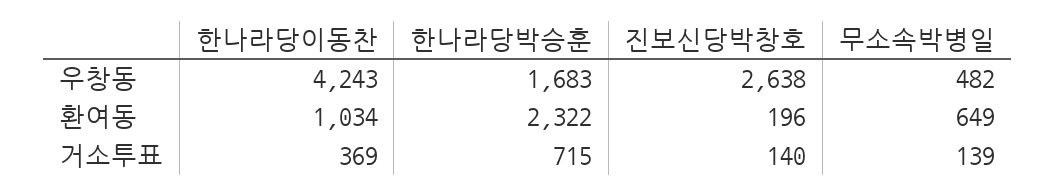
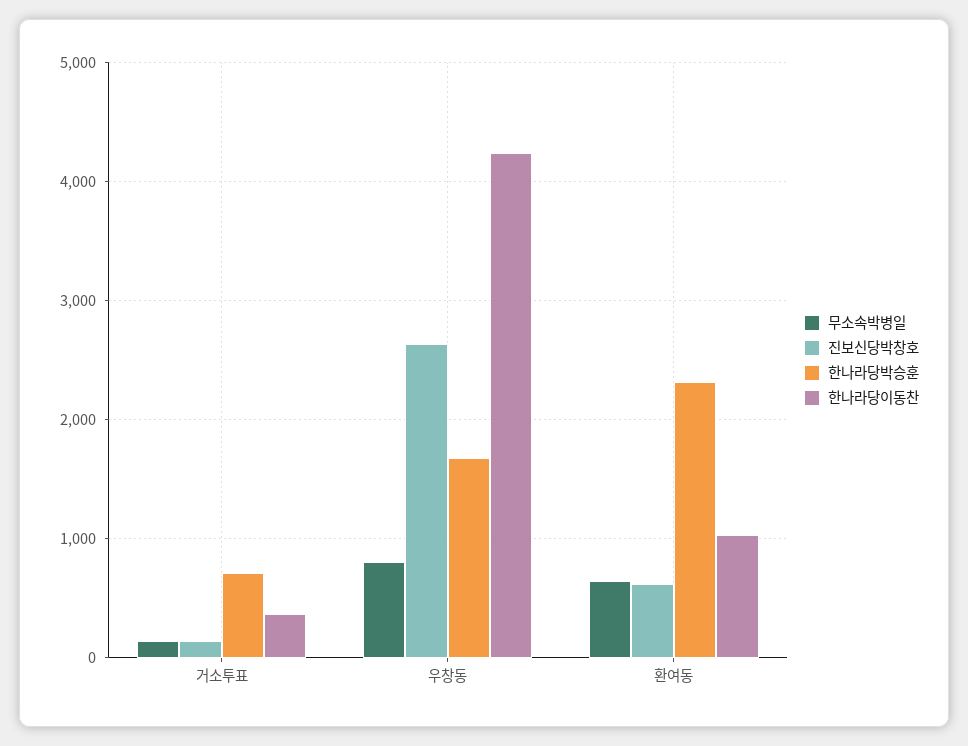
  {
    "한나라당이동찬": {
      "우창동": 4243,
      "환여동": 1034,
      "거소투표": 369
    },
    "한나라당박승훈": {
      "우창동": 1683,
      "환여동": 2322,
      "거소투표": 715
    },
    "진보신당박창호": {
      "우창동": 2638,
-     "환여동": 196,
+     "환여동": 600,
      "거소투표": 140
    },
    "무소속박병일": {
-     "우창동": 482,
+     "우창동": 800,
      "환여동": 649,
      "거소투표": 139
    }
  }

